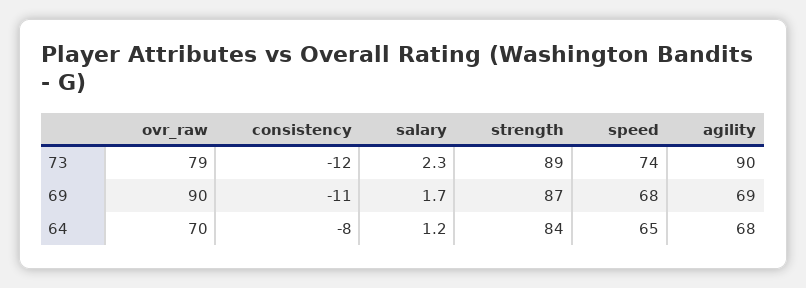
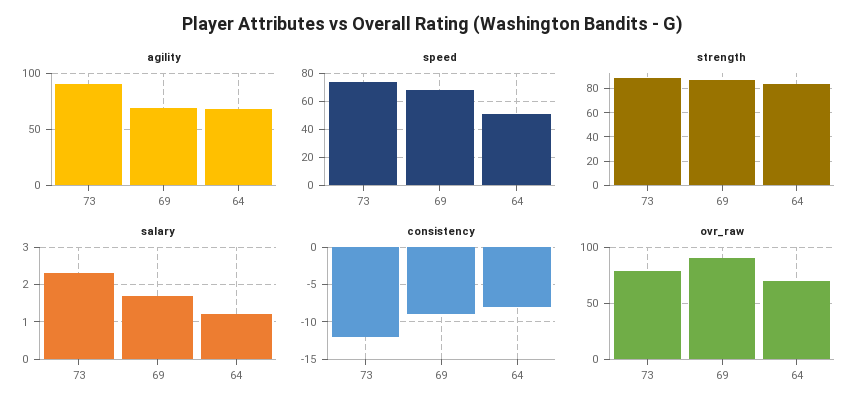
  {
    "ovr_raw": {
      "73": 79,
      "69": 90,
      "64": 70
    },
    "consistency": {
      "73": -12,
-     "69": -11,
+     "69": -9,
      "64": -8
    },
    "salary": {
      "73": 2.3,
      "69": 1.7,
      "64": 1.2
    },
    "strength": {
      "73": 89,
      "69": 87,
      "64": 84
    },
    "speed": {
      "73": 74,
      "69": 68,
-     "64": 65
+     "64": 50
    },
    "agility": {
      "73": 90,
      "69": 69,
      "64": 68
    }
  }

